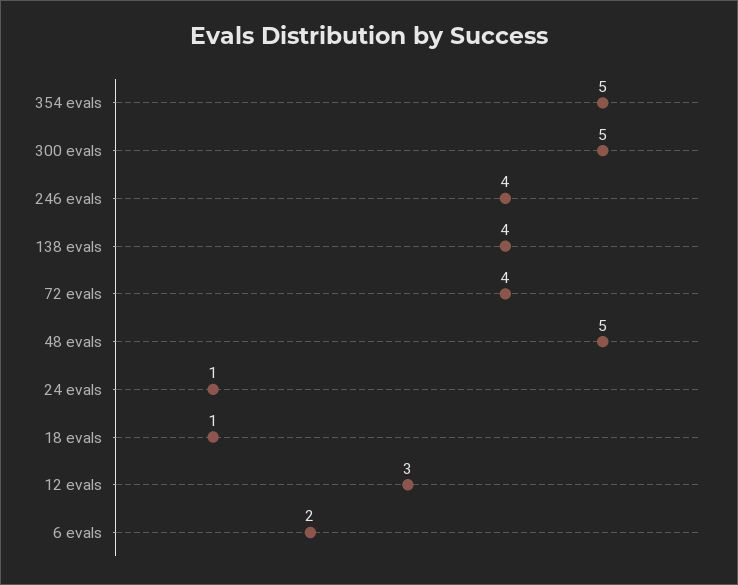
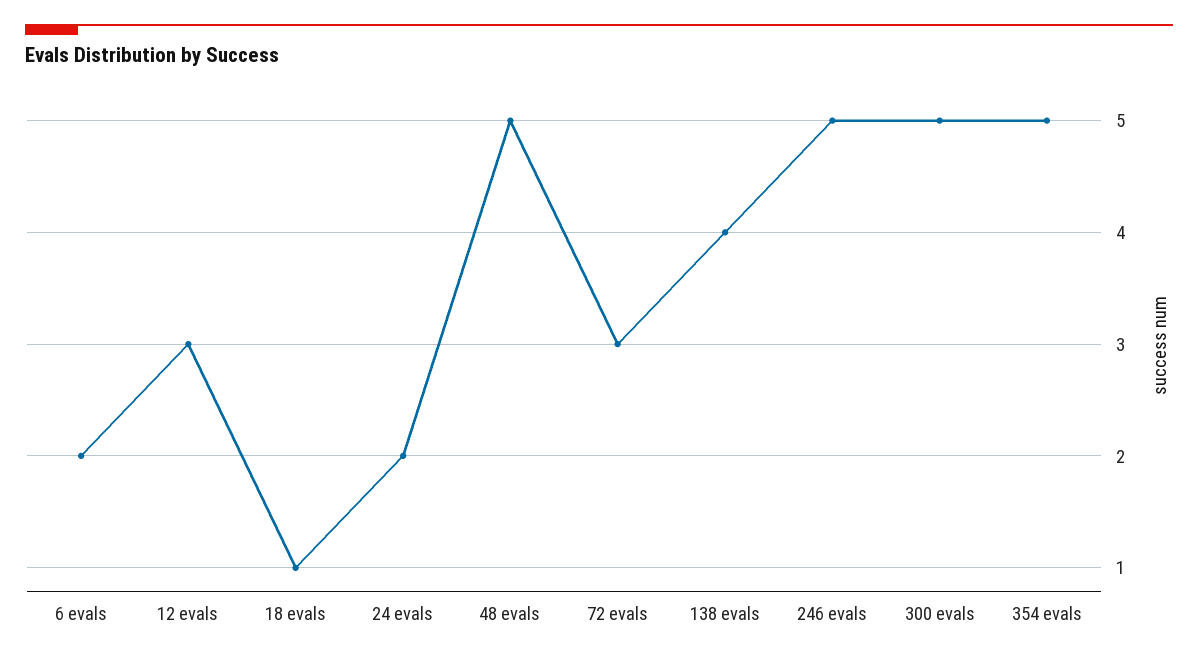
  {
    "354 evals": 5,
    "300 evals": 5,
-   "246 evals": 4,
+   "246 evals": 5,
    "138 evals": 4,
-   "72 evals": 4,
+   "72 evals": 3,
    "48 evals": 5,
-   "24 evals": 1,
+   "24 evals": 2,
    "18 evals": 1,
    "12 evals": 3,
    "6 evals": 2
  }

